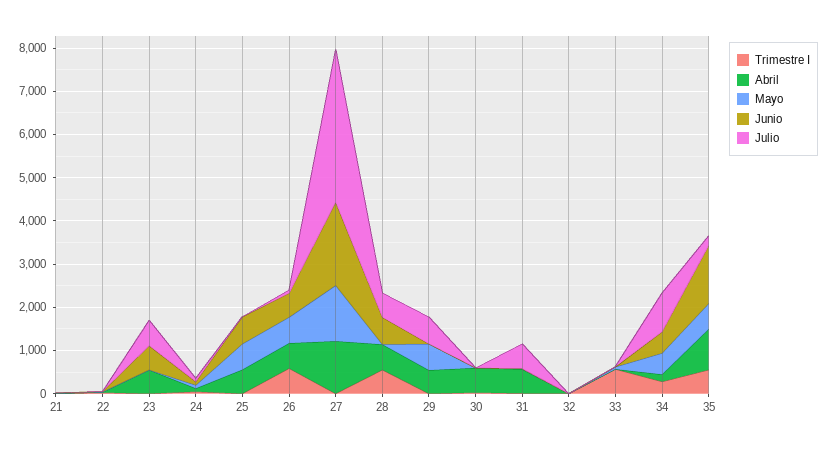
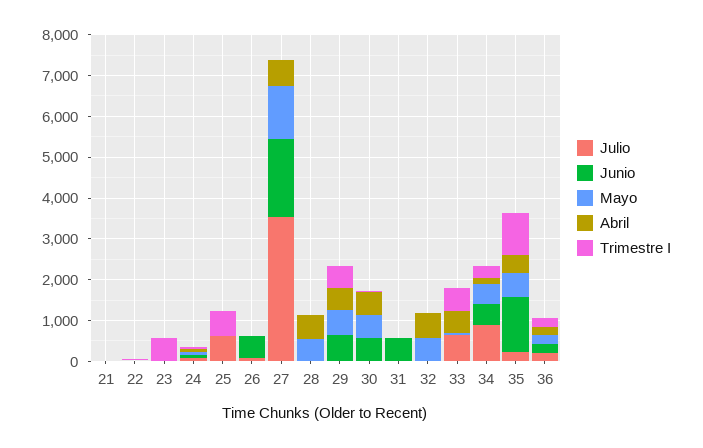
  {
    "Trimestre I": {
      "21": 0,
      "22": 0,
-     "23": 0,
+     "23": 600,
      "24": 0,
-     "25": 0,
+     "25": 600,
-     "26": 600,
+     "26": 0,
      "27": 0,
-     "28": 600,
+     "28": 0,
-     "29": 0,
+     "29": 600,
      "30": 0,
      "31": 0,
      "32": 0,
      "33": 600,
      "34": 200,
-     "35": 600
+     "35": 1000,
+     "36": 200
    },
    "Abril": {
      "21": 0,
      "22": 0,
-     "23": 600,
+     "23": 0,
      "24": 0,
-     "25": 600,
+     "25": 0,
-     "26": 600,
+     "26": 0,
-     "27": 1200,
+     "27": 600,
      "28": 600,
      "29": 600,
      "30": 600,
-     "31": 600,
+     "31": 0,
-     "32": 0,
+     "32": 600,
-     "33": 0,
+     "33": 600,
      "34": 200,
-     "35": 1000
+     "35": 400,
+     "36": 200
    },
    "Mayo": {
      "21": 0,
      "22": 0,
      "23": 0,
      "24": 0,
-     "25": 600,
+     "25": 0,
-     "26": 600,
+     "26": 0,
      "27": 1200,
-     "28": 0,
+     "28": 600,
      "29": 600,
-     "30": 0,
+     "30": 600,
      "31": 0,
-     "32": 0,
+     "32": 600,
      "33": 0,
      "34": 400,
-     "35": 600
+     "35": 600,
+     "36": 200
    },
    "Junio": {
      "21": 0,
      "22": 0,
-     "23": 600,
+     "23": 0,
      "24": 0,
-     "25": 600,
+     "25": 0,
      "26": 600,
      "27": 2000,
-     "28": 600,
+     "28": 0,
-     "29": 0,
+     "29": 600,
-     "30": 0,
+     "30": 600,
-     "31": 0,
+     "31": 600,
      "32": 0,
      "33": 0,
      "34": 400,
-     "35": 1400
+     "35": 1400,
+     "36": 200
    },
    "Julio": {
      "21": 0,
      "22": 0,
-     "23": 600,
+     "23": 0,
      "24": 0,
-     "25": 0,
+     "25": 600,
      "26": 0,
      "27": 3600,
-     "28": 600,
+     "28": 0,
-     "29": 600,
+     "29": 0,
      "30": 0,
-     "31": 600,
+     "31": 0,
      "32": 0,
-     "33": 0,
+     "33": 600,
      "34": 800,
-     "35": 200
+     "35": 200,
+     "36": 200
    }
  }

